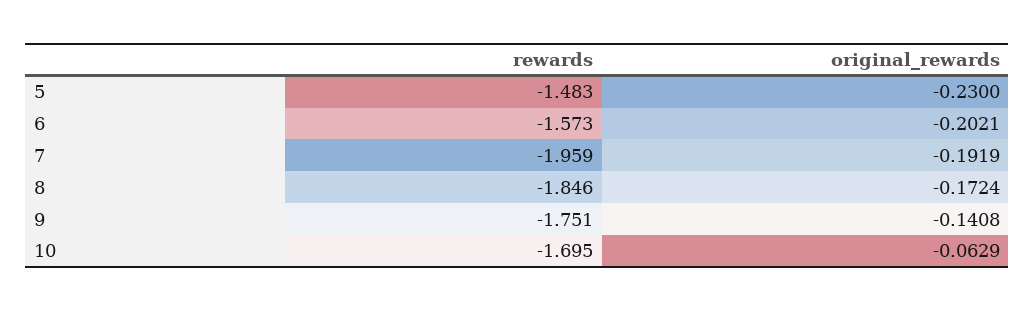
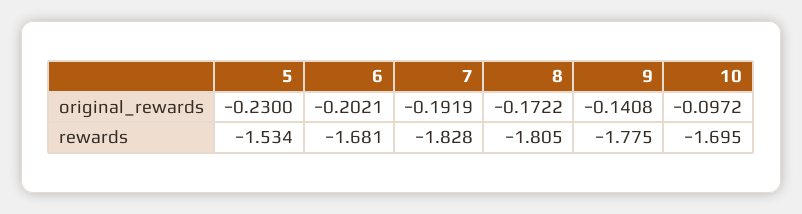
  {
    "rewards": {
-     "5": -1.483,
+     "5": -1.534,
-     "6": -1.573,
+     "6": -1.681,
-     "7": -1.959,
+     "7": -1.828,
-     "8": -1.846,
+     "8": -1.805,
-     "9": -1.751,
+     "9": -1.775,
      "10": -1.695
    },
    "original_rewards": {
      "5": -0.23,
      "6": -0.2021,
      "7": -0.1919,
-     "8": -0.1724,
+     "8": -0.1722,
      "9": -0.1408,
-     "10": -0.0629
+     "10": -0.0972
    }
  }

